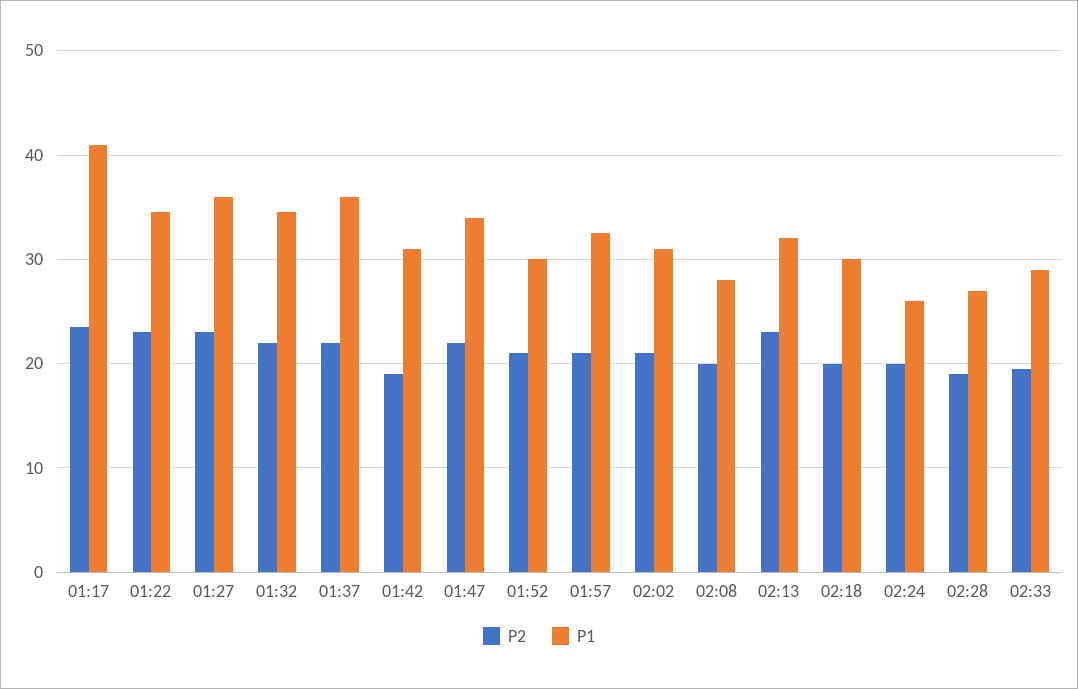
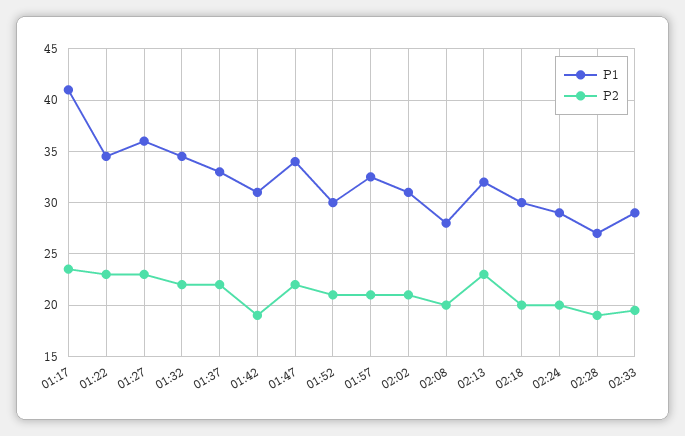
  {
    "P2": {
      "01:17": 24,
      "01:22": 23,
      "01:27": 23,
      "01:32": 22,
      "01:37": 22,
      "01:42": 19,
      "01:47": 22,
      "01:52": 21,
      "01:57": 21,
      "02:02": 21,
      "02:08": 20,
      "02:13": 23,
      "02:18": 20,
      "02:24": 20,
      "02:28": 19,
      "02:33": 20
    },
    "P1": {
      "01:17": 41,
      "01:22": 35,
      "01:27": 36,
      "01:32": 35,
-     "01:37": 36,
+     "01:37": 33,
      "01:42": 31,
      "01:47": 34,
      "01:52": 30,
      "01:57": 33,
      "02:02": 31,
      "02:08": 28,
      "02:13": 32,
      "02:18": 30,
-     "02:24": 26,
+     "02:24": 29,
      "02:28": 27,
      "02:33": 29
    }
  }

